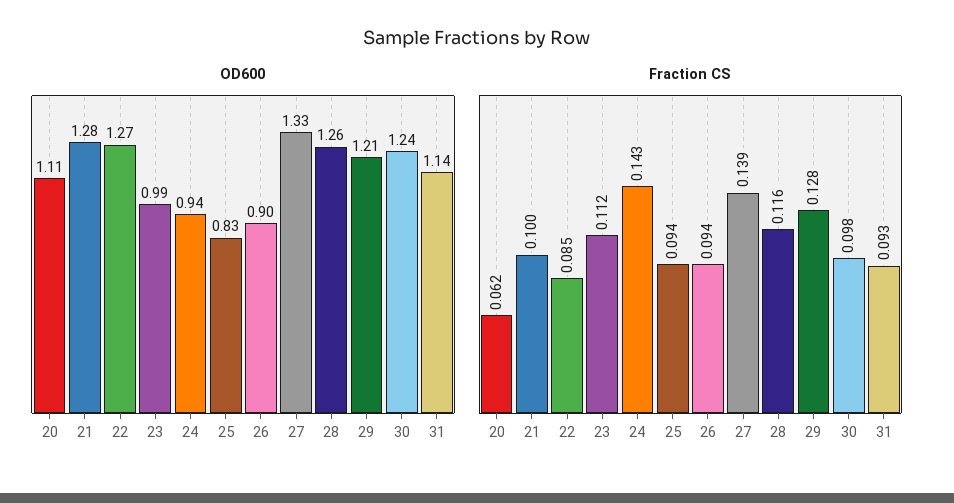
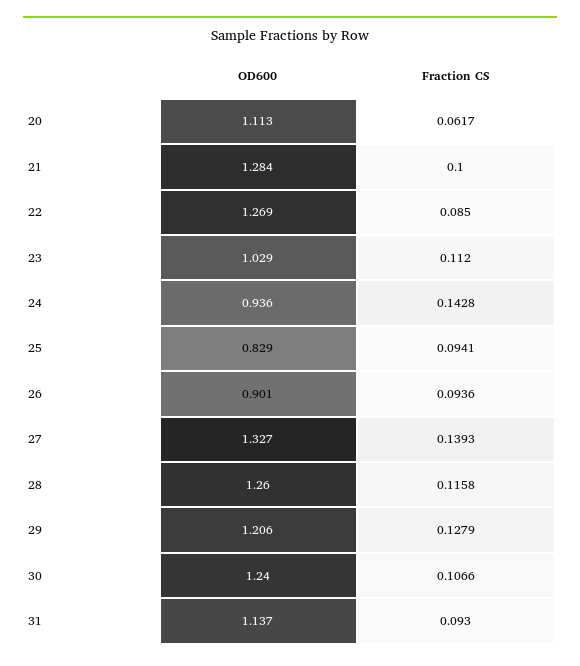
  {
    "OD600": {
      "20": 1.113,
      "21": 1.284,
      "22": 1.269,
-     "23": 0.99,
+     "23": 1.029,
      "24": 0.936,
      "25": 0.829,
      "26": 0.901,
      "27": 1.327,
      "28": 1.26,
      "29": 1.206,
      "30": 1.24,
      "31": 1.137
    },
    "Fraction CS": {
      "20": 0.0617,
      "21": 0.1,
      "22": 0.085,
      "23": 0.112,
      "24": 0.1428,
      "25": 0.0941,
      "26": 0.0936,
      "27": 0.1393,
      "28": 0.1158,
      "29": 0.1279,
-     "30": 0.098,
+     "30": 0.1066,
      "31": 0.093
    }
  }

